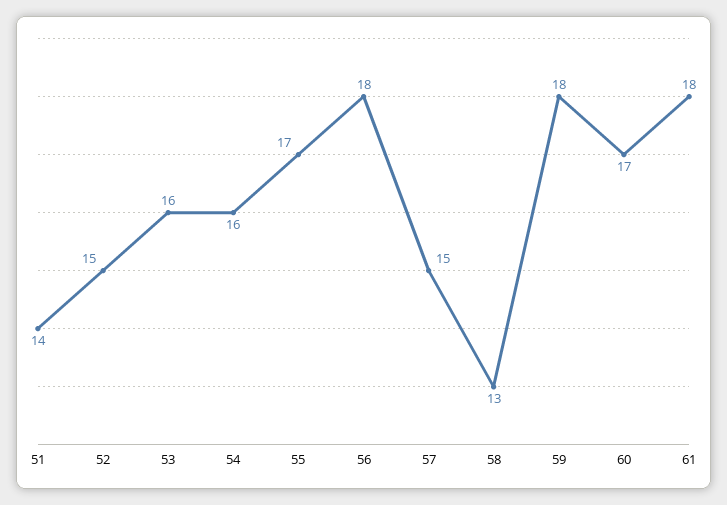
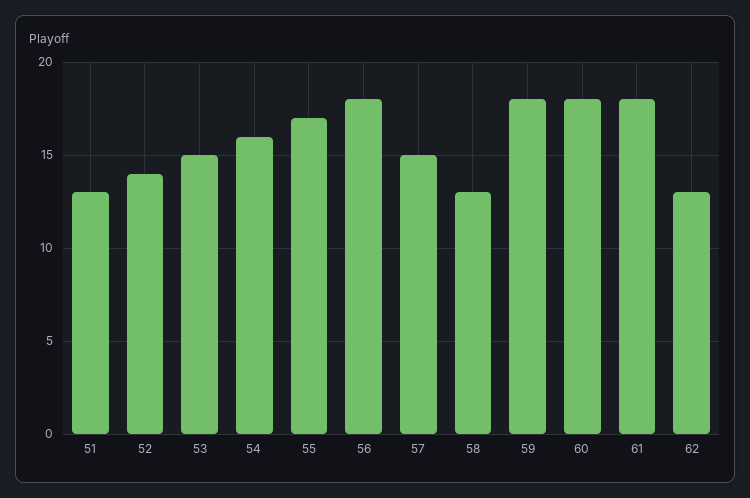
  {
-   "51": 14,
+   "51": 13,
-   "52": 15,
+   "52": 14,
-   "53": 16,
+   "53": 15,
    "54": 16,
    "55": 17,
    "56": 18,
    "57": 15,
    "58": 13,
    "59": 18,
-   "60": 17,
+   "60": 18,
-   "61": 18
+   "61": 18,
+   "62": 13
  }

